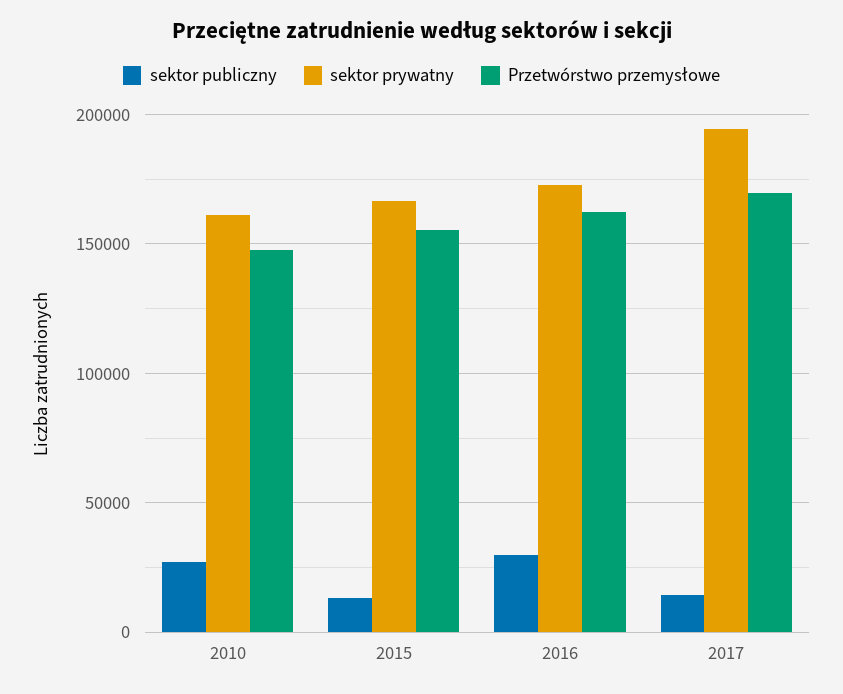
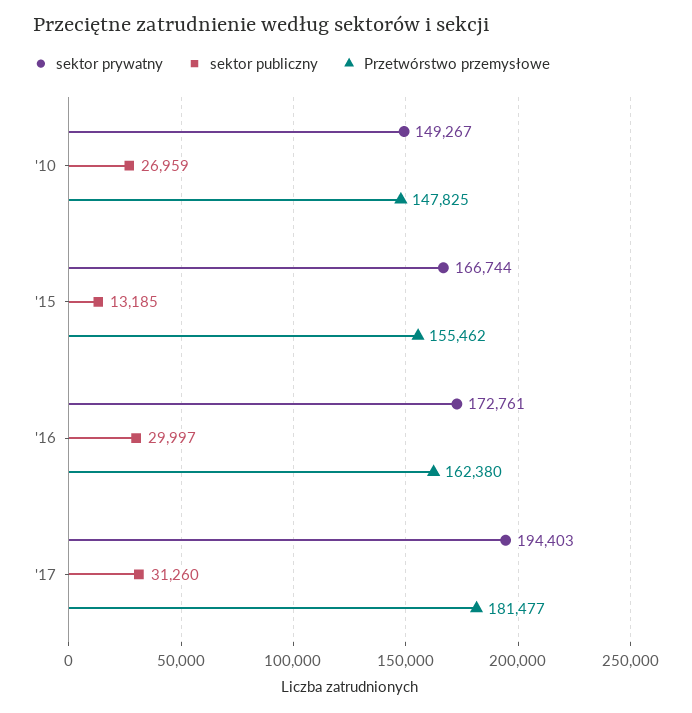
  {
    "sektor publiczny": {
      "2010": 26959,
      "2015": 13185,
      "2016": 29997,
-     "2017": 15000
+     "2017": 31260
    },
    "sektor prywatny": {
-     "2010": 160000,
+     "2010": 149267,
      "2015": 166744,
      "2016": 172761,
      "2017": 194403
    },
    "Przetwórstwo przemysłowe": {
      "2010": 147825,
      "2015": 155462,
      "2016": 162380,
-     "2017": 170000
+     "2017": 181477
    }
  }

